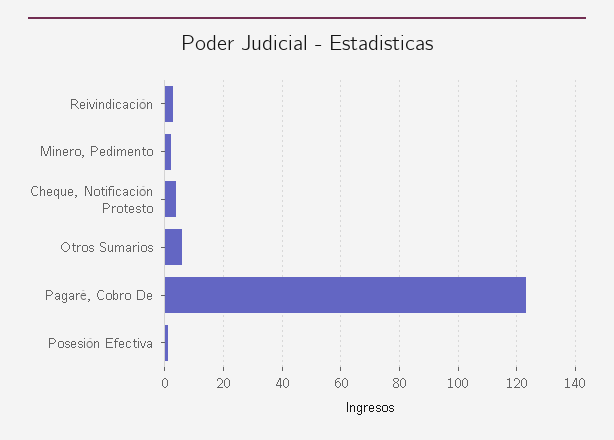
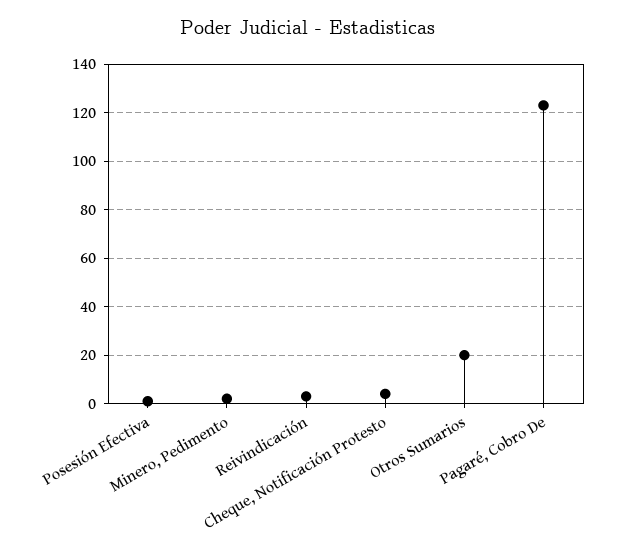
  {
    "Reivindicación": 5,
    "Minero, Pedimento": 0,
    "Cheque, Notificación Protesto": 5,
-   "Otros Sumarios": 5,
+   "Otros Sumarios": 20,
    "Pagaré, Cobro De": 125,
    "Posesión Efectiva": 0
  }

